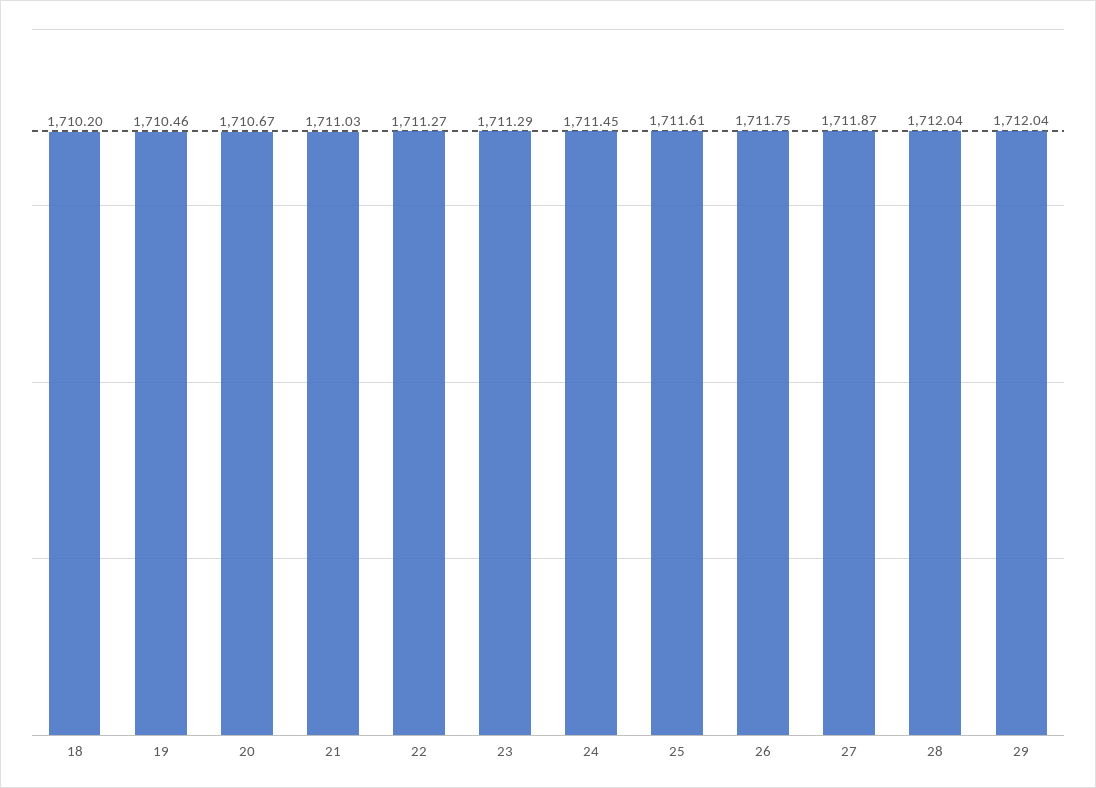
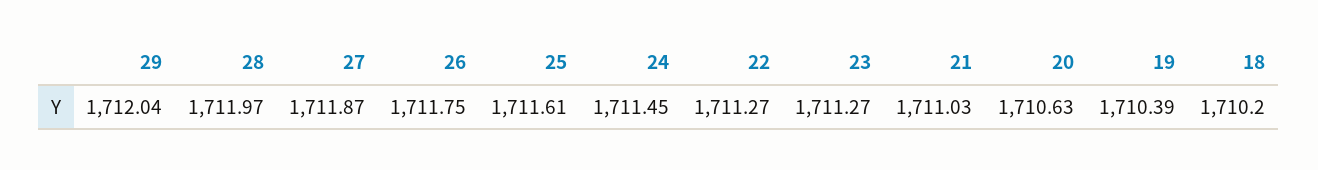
  {
    "18": 1710.2,
-   "19": 1710.46,
+   "19": 1710.39,
-   "20": 1710.67,
+   "20": 1710.63,
    "21": 1711.03,
    "22": 1711.27,
-   "23": 1711.29,
+   "23": 1711.27,
    "24": 1711.45,
    "25": 1711.61,
    "26": 1711.75,
    "27": 1711.87,
-   "28": 1712.04,
+   "28": 1711.97,
    "29": 1712.04
  }

